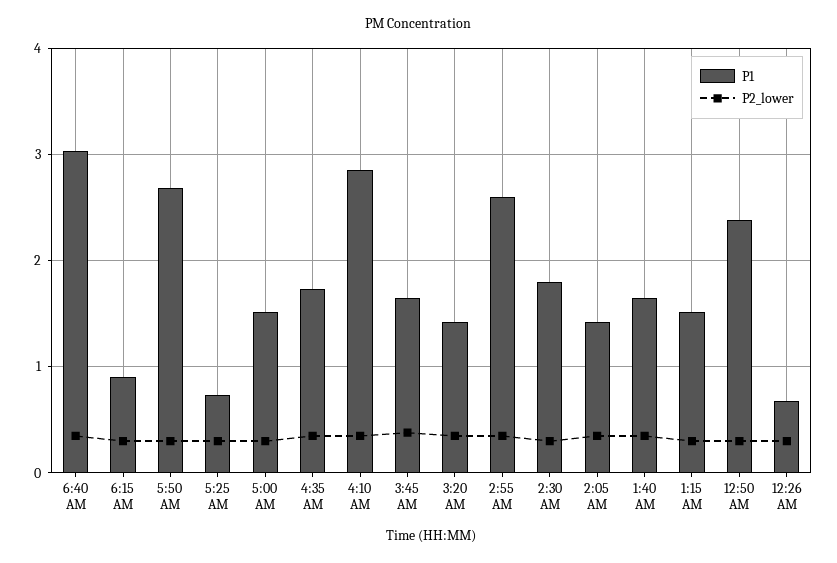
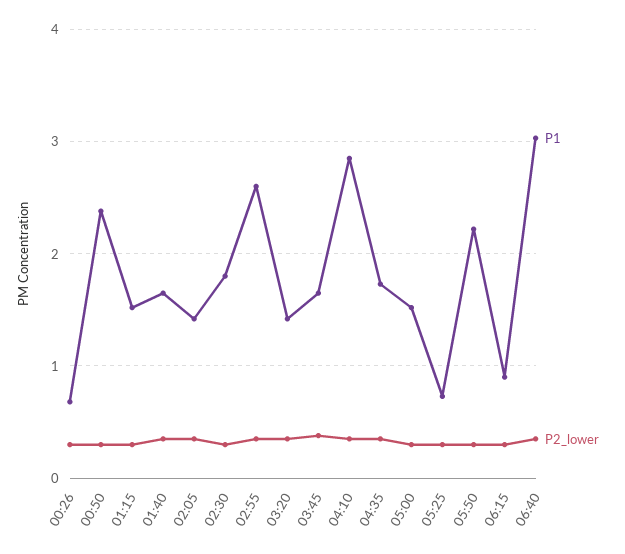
  {
    "P1": {
      "6:40 AM": 3,
      "6:15 AM": 0.9,
-     "5:50 AM": 2.7,
+     "5:50 AM": 2.2,
      "5:25 AM": 0.7,
      "5:00 AM": 1.5,
      "4:35 AM": 1.7,
      "4:10 AM": 2.9,
      "3:45 AM": 1.7,
      "3:20 AM": 1.4,
      "2:55 AM": 2.6,
      "2:30 AM": 1.8,
      "2:05 AM": 1.4,
      "1:40 AM": 1.7,
      "1:15 AM": 1.5,
      "12:50 AM": 2.4,
      "12:26 AM": 0.7
    },
    "P2_lower": {
      "6:40 AM": 0.4,
      "6:15 AM": 0.3,
      "5:50 AM": 0.3,
      "5:25 AM": 0.3,
      "5:00 AM": 0.3,
      "4:35 AM": 0.4,
      "4:10 AM": 0.4,
      "3:45 AM": 0.4,
      "3:20 AM": 0.4,
      "2:55 AM": 0.4,
      "2:30 AM": 0.3,
      "2:05 AM": 0.4,
      "1:40 AM": 0.4,
      "1:15 AM": 0.3,
      "12:50 AM": 0.3,
      "12:26 AM": 0.3
    }
  }

